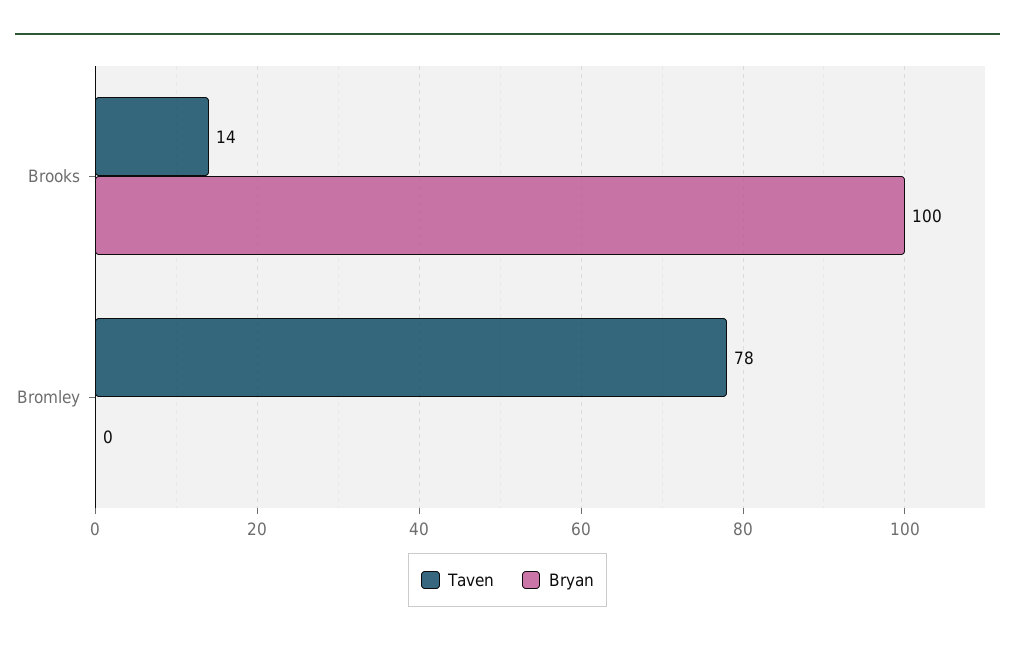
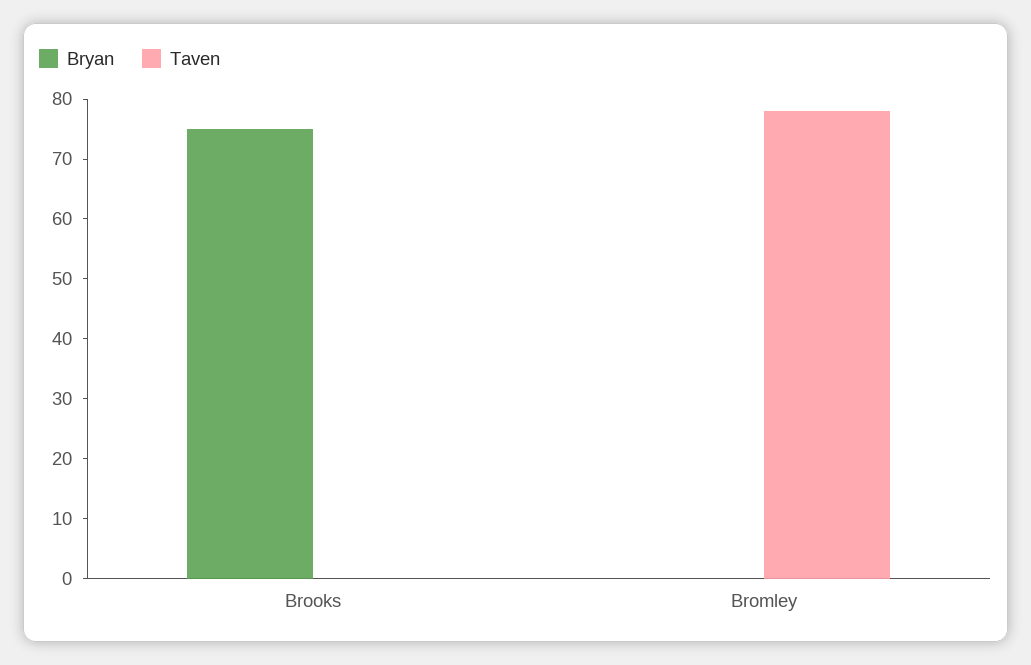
  {
    "Taven": {
-     "Brooks": 14,
+     "Brooks": 0,
      "Bromley": 78
    },
    "Bryan": {
-     "Brooks": 100,
+     "Brooks": 75,
      "Bromley": 0
    }
  }

